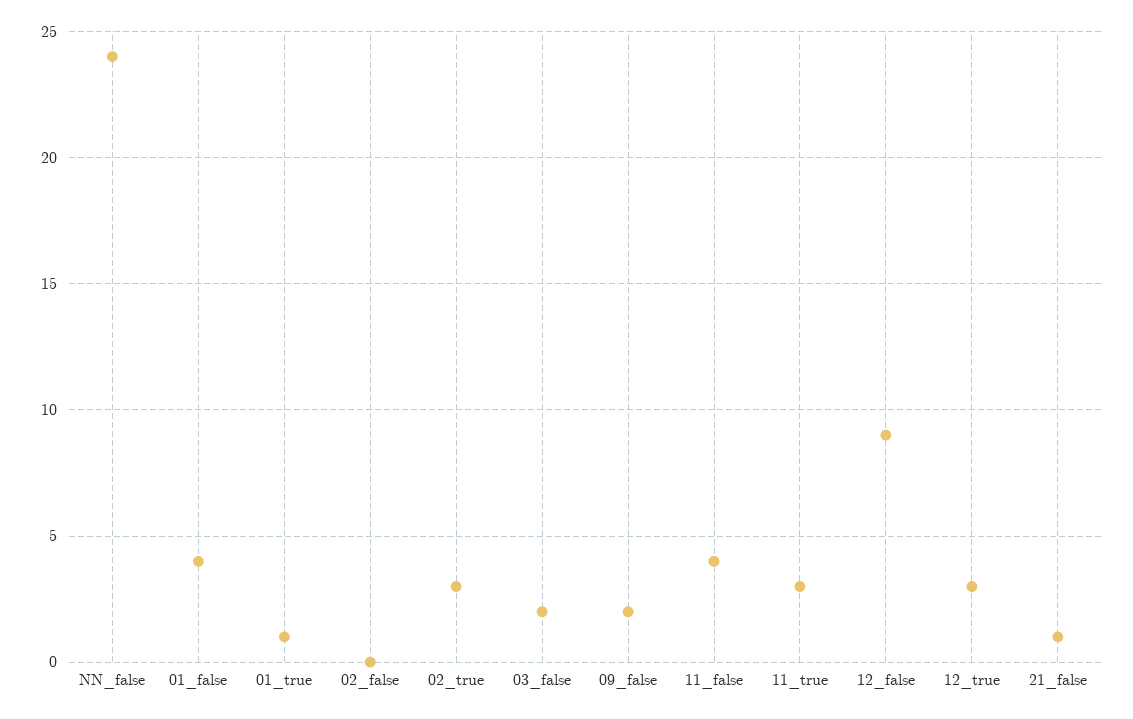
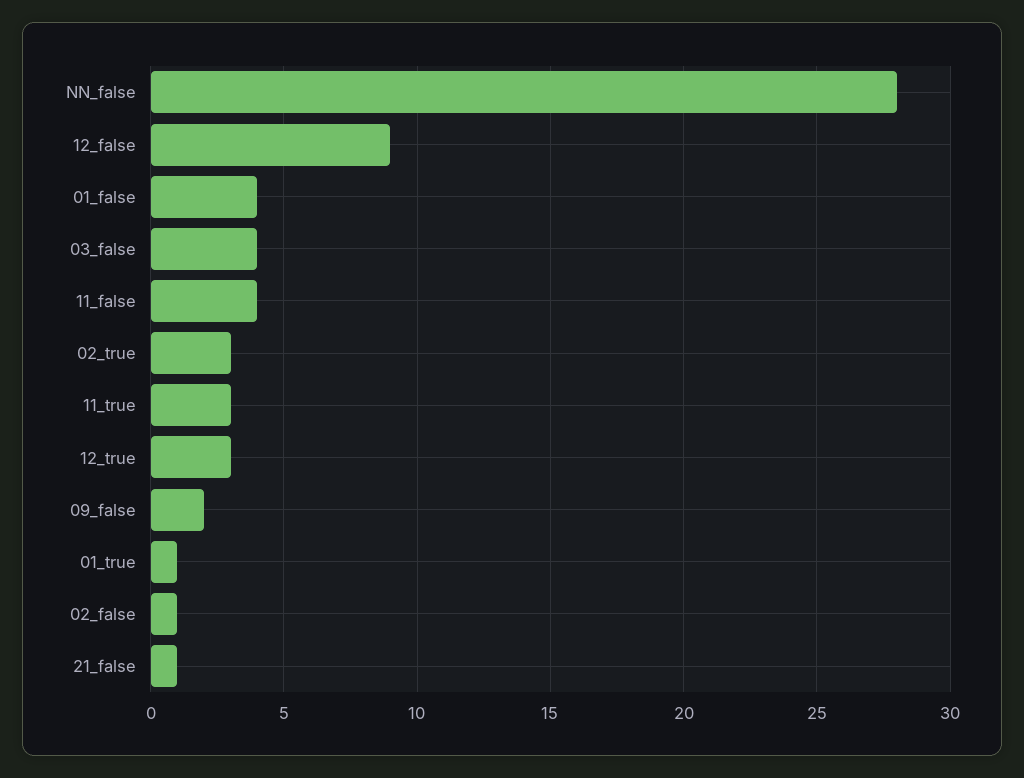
  {
-   "NN_false": 24,
+   "NN_false": 28,
    "01_false": 4,
    "01_true": 1,
-   "02_false": 0,
+   "02_false": 1,
    "02_true": 3,
-   "03_false": 2,
+   "03_false": 4,
    "09_false": 2,
    "11_false": 4,
    "11_true": 3,
    "12_false": 9,
    "12_true": 3,
    "21_false": 1
  }

